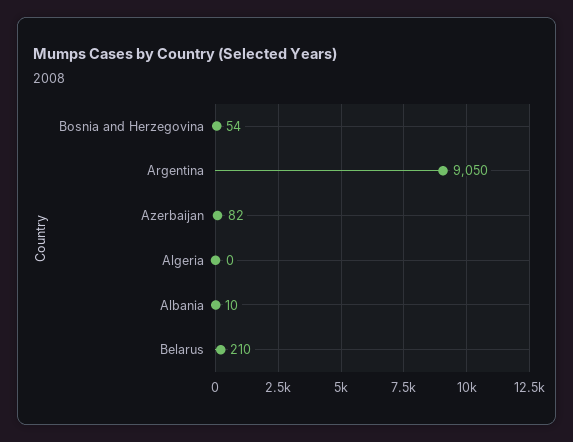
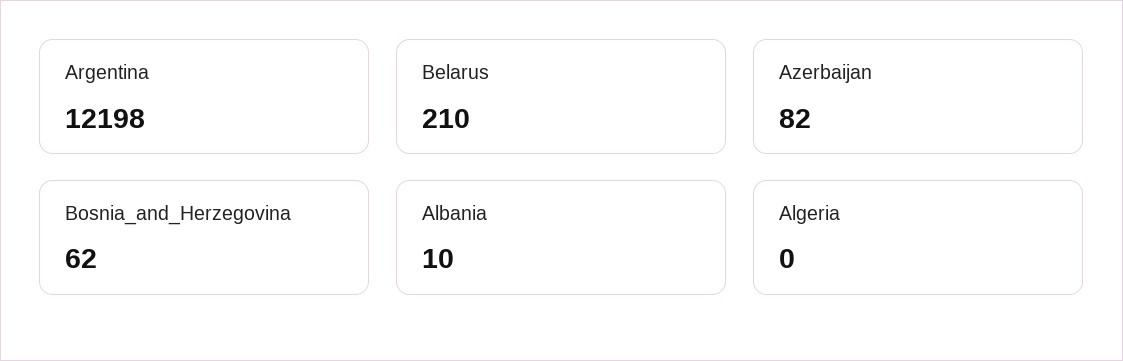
  {
-   "Bosnia and Herzegovina": 54,
+   "Bosnia and Herzegovina": 62,
-   "Argentina": 9050,
+   "Argentina": 12198,
    "Azerbaijan": 82,
    "Algeria": 0,
    "Albania": 10,
    "Belarus": 210
  }

